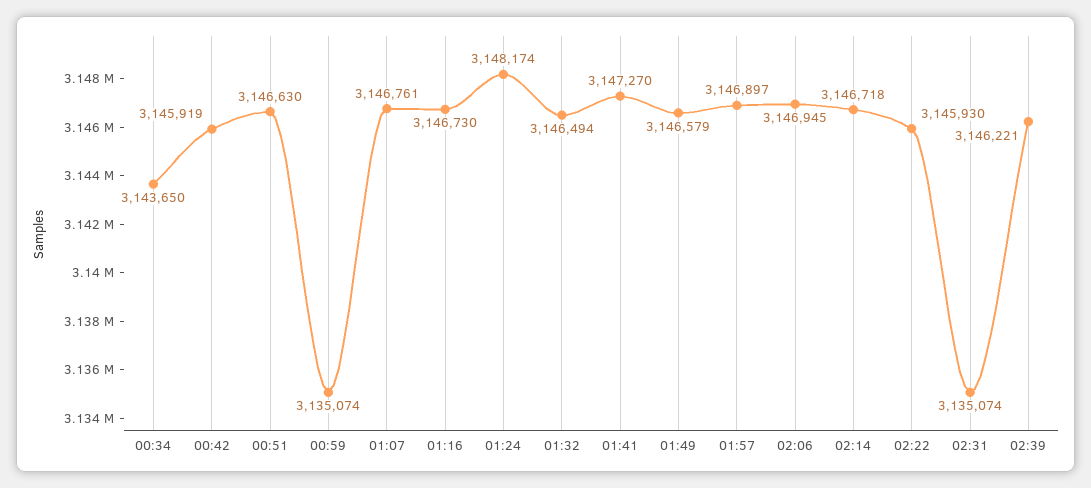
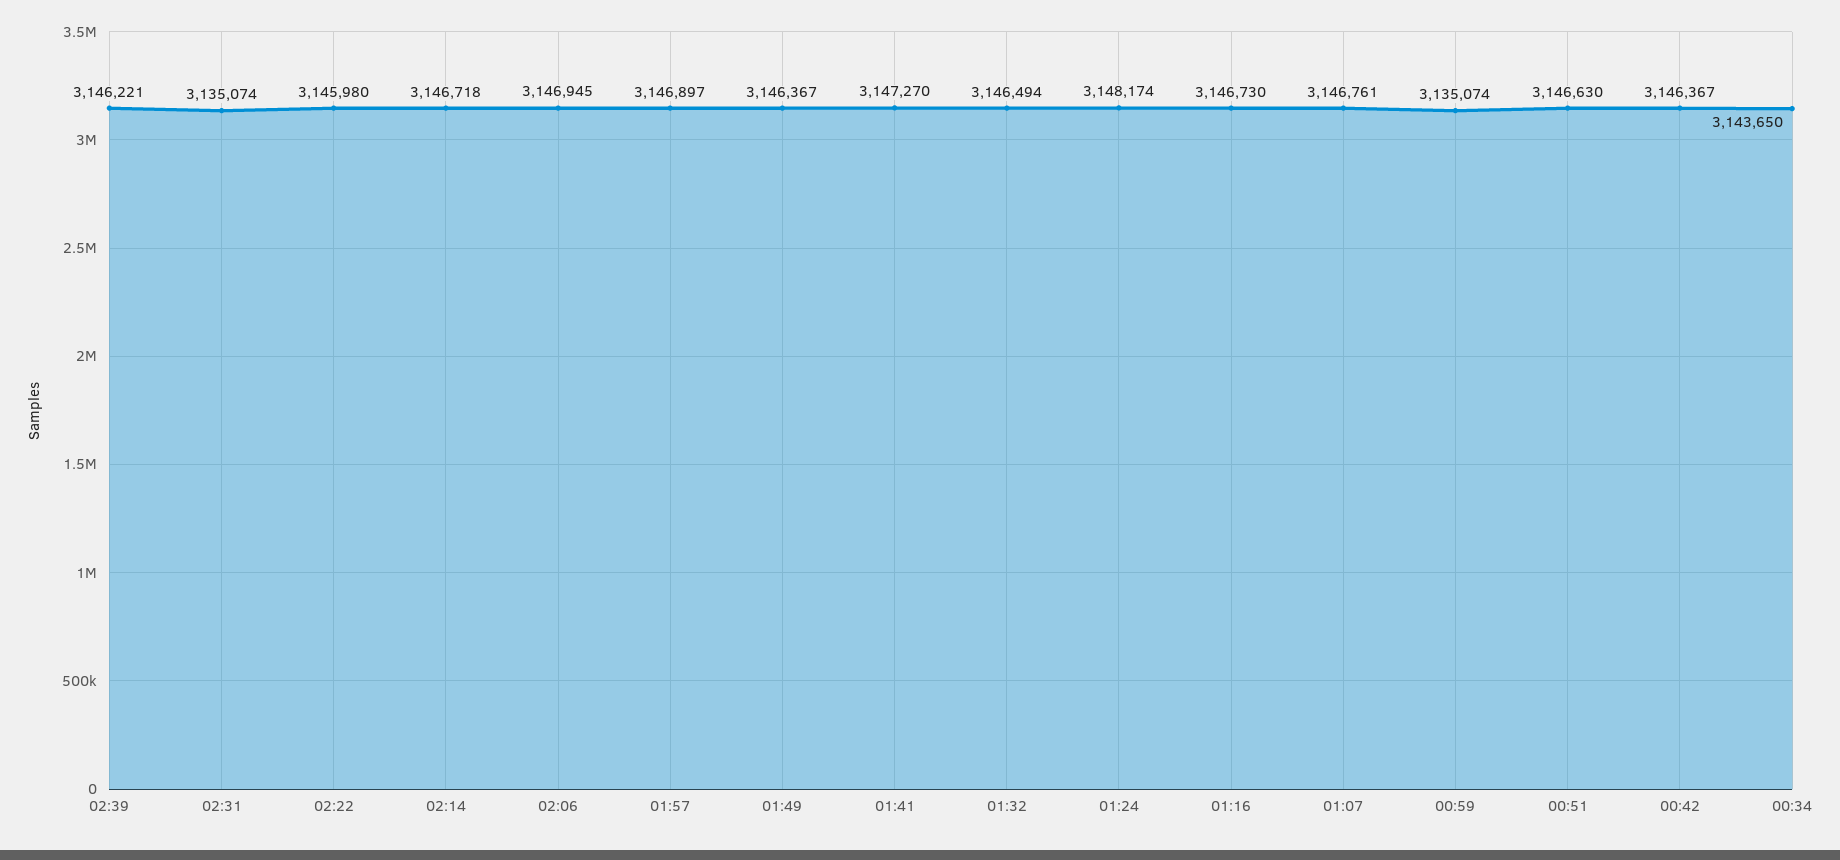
  {
    "00:34": 3143650,
-   "00:42": 3145919,
+   "00:42": 3146367,
    "00:51": 3146630,
    "00:59": 3135074,
    "01:07": 3146761,
    "01:16": 3146730,
    "01:24": 3148174,
    "01:32": 3146494,
    "01:41": 3147270,
-   "01:49": 3146579,
+   "01:49": 3146367,
    "01:57": 3146897,
    "02:06": 3146945,
    "02:14": 3146718,
-   "02:22": 3145930,
+   "02:22": 3145980,
    "02:31": 3135074,
    "02:39": 3146221
  }

